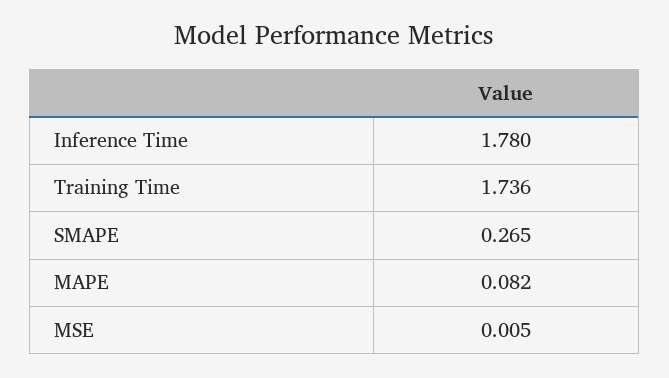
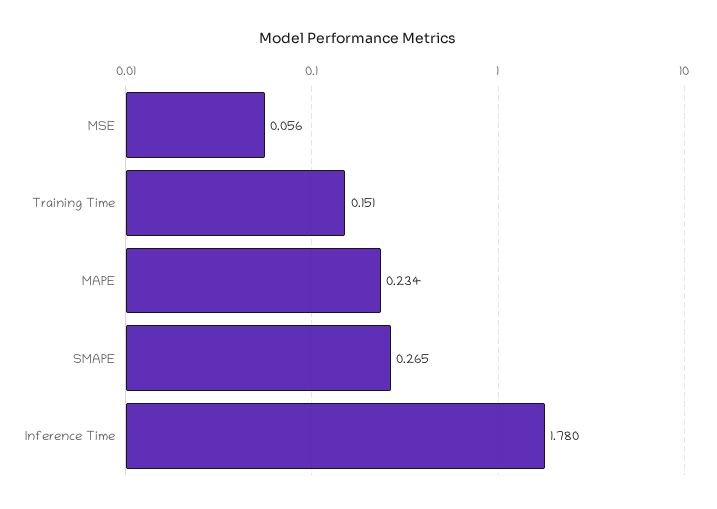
  {
    "Inference Time": 1.78,
-   "Training Time": 1.736,
+   "Training Time": 0.151,
    "SMAPE": 0.265,
-   "MAPE": 0.082,
+   "MAPE": 0.234,
-   "MSE": 0.005
+   "MSE": 0.056
  }

